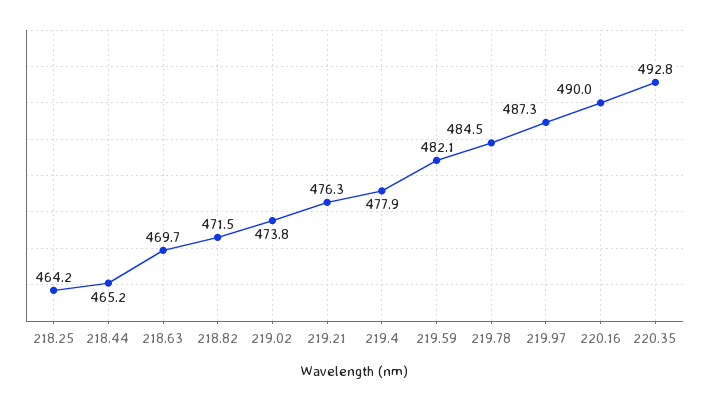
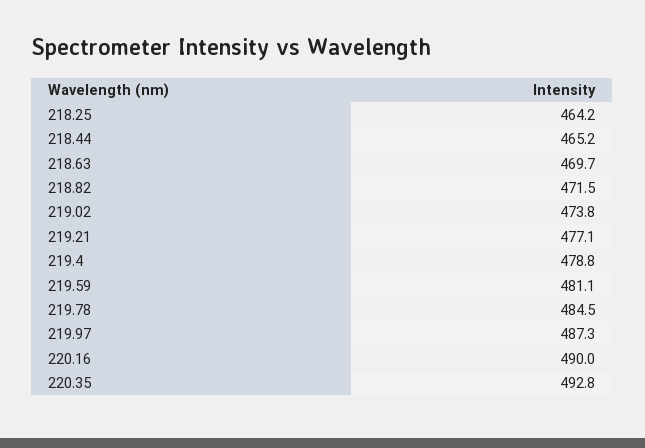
  {
    "218.25": 464.2,
    "218.44": 465.2,
    "218.63": 469.7,
    "218.82": 471.5,
    "219.02": 473.8,
-   "219.21": 476.3,
+   "219.21": 477.1,
-   "219.4": 477.9,
+   "219.4": 478.8,
-   "219.59": 482.1,
+   "219.59": 481.1,
    "219.78": 484.5,
    "219.97": 487.3,
    "220.16": 490,
    "220.35": 492.8
  }

